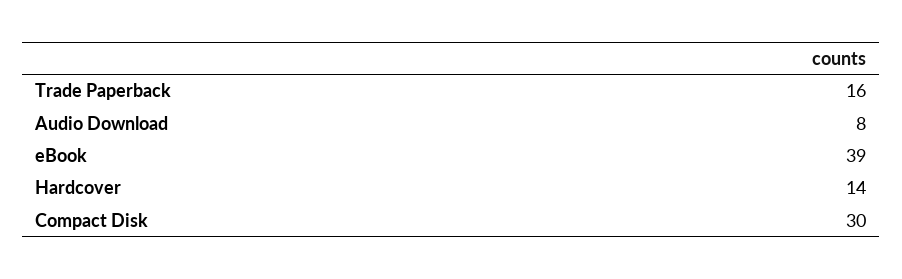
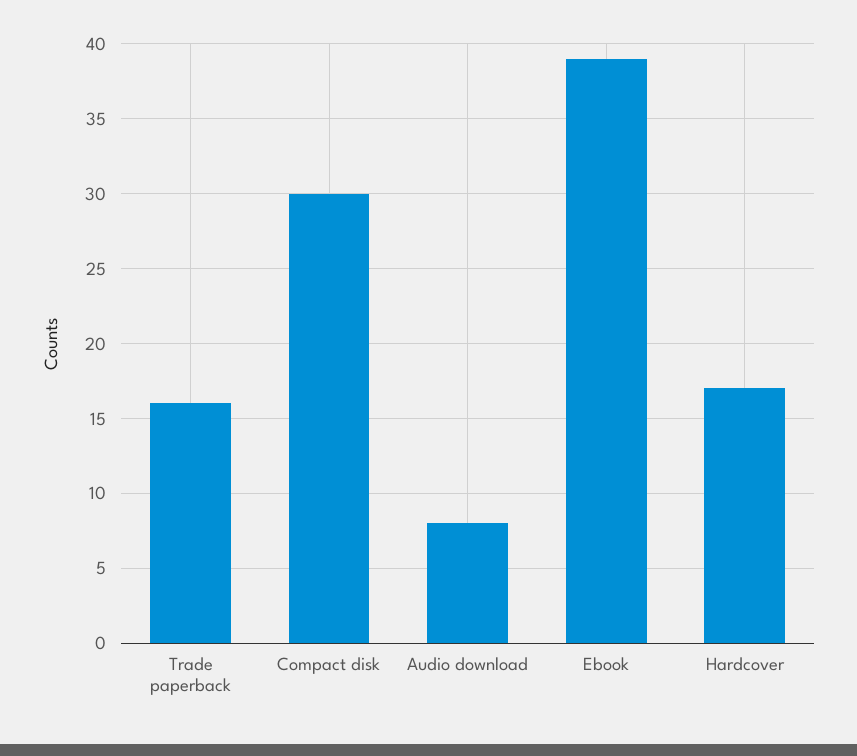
  {
    "Trade Paperback": 16,
    "Audio Download": 8,
    "eBook": 39,
-   "Hardcover": 14,
+   "Hardcover": 17,
    "Compact Disk": 30
  }

